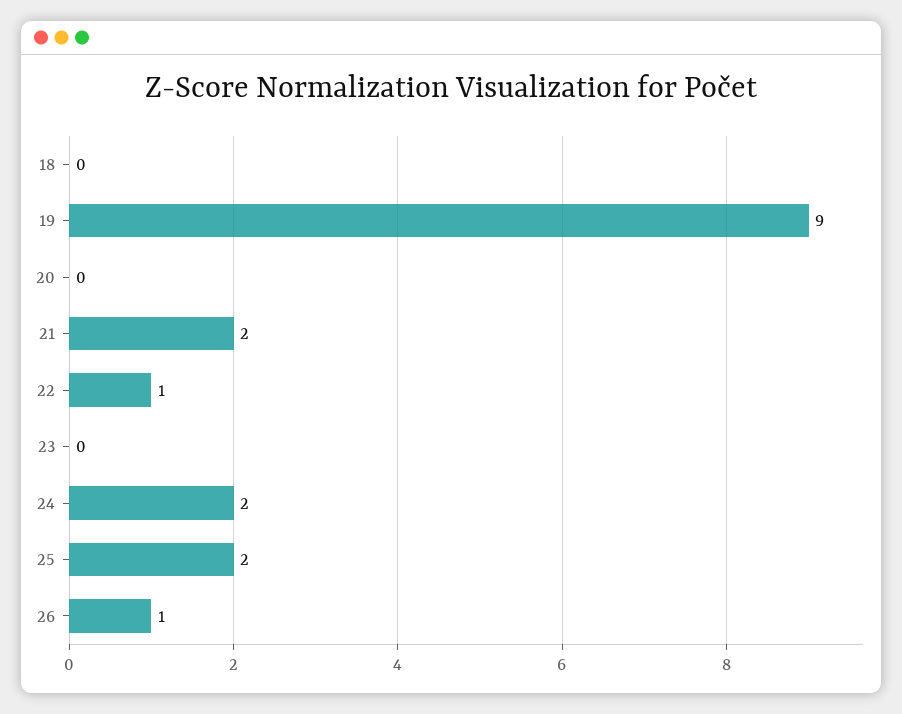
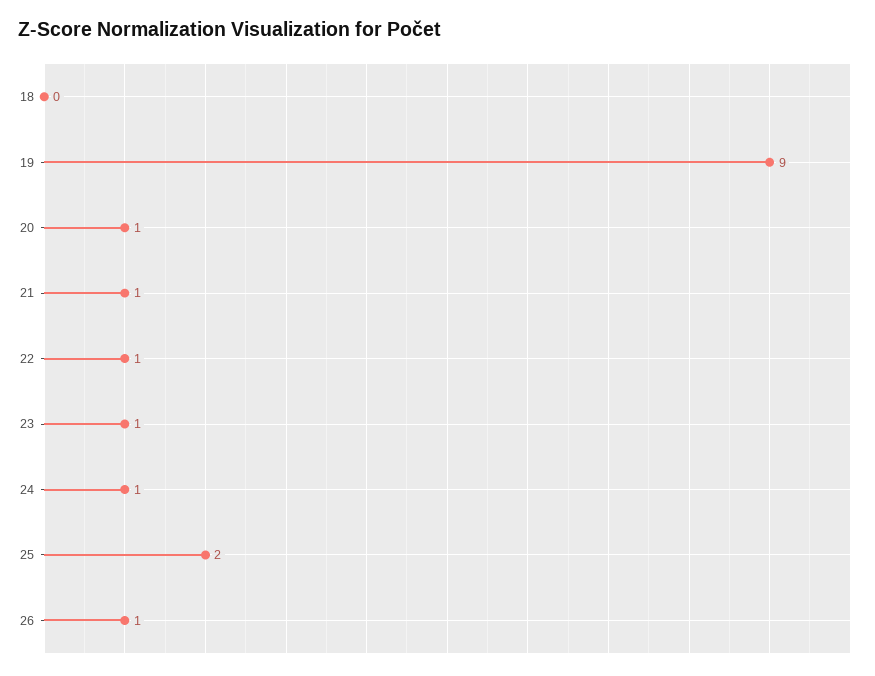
  {
    "18": 0,
    "19": 9,
-   "20": 0,
+   "20": 1,
-   "21": 2,
+   "21": 1,
    "22": 1,
-   "23": 0,
+   "23": 1,
-   "24": 2,
+   "24": 1,
    "25": 2,
    "26": 1
  }

